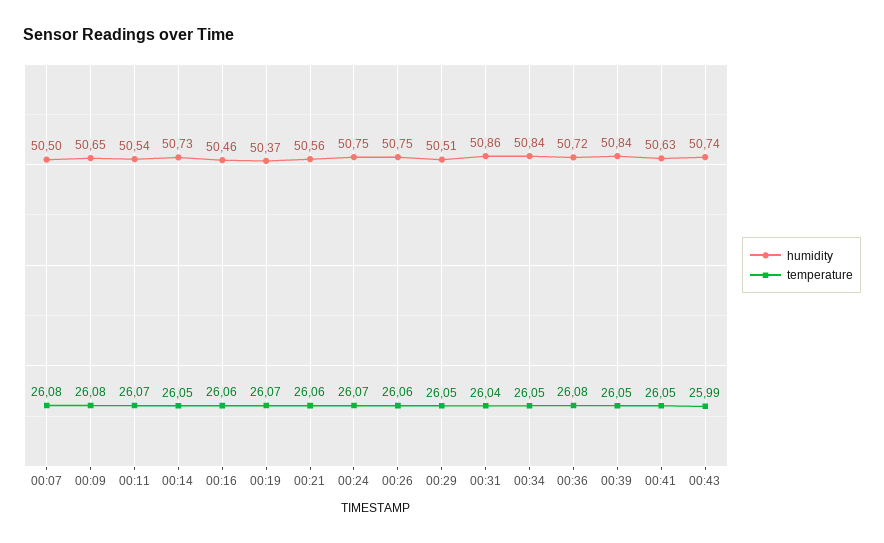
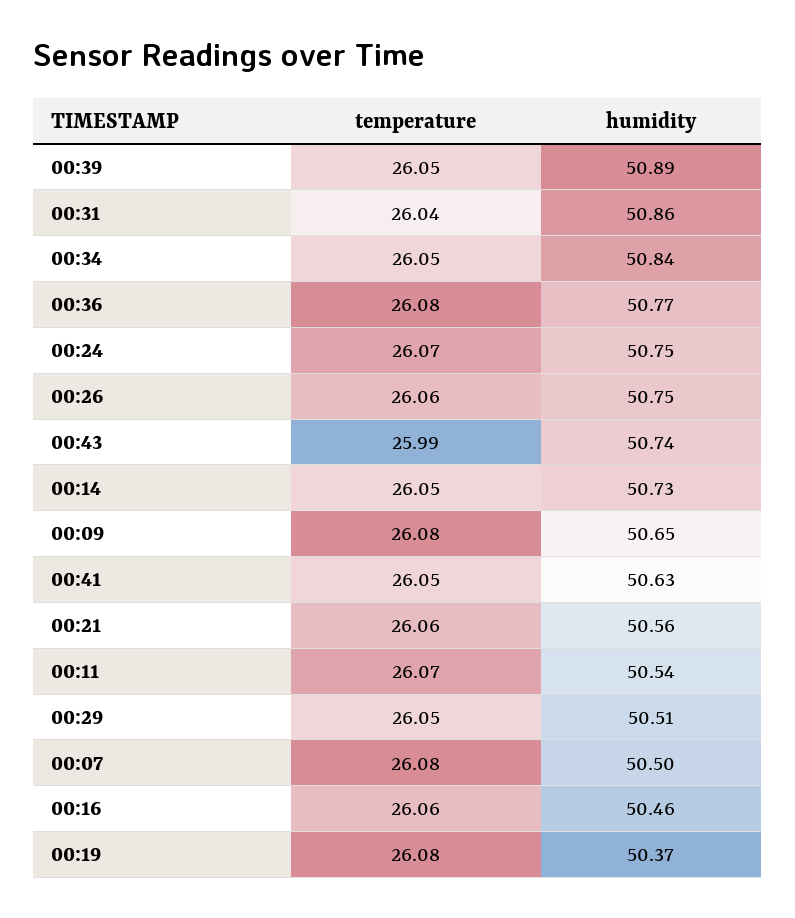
  {
    "humidity": {
      "00:07": 50.5,
      "00:09": 50.65,
      "00:11": 50.54,
      "00:14": 50.73,
      "00:16": 50.46,
      "00:19": 50.37,
      "00:21": 50.56,
      "00:24": 50.75,
      "00:26": 50.75,
      "00:29": 50.51,
      "00:31": 50.86,
      "00:34": 50.84,
-     "00:36": 50.72,
+     "00:36": 50.77,
-     "00:39": 50.84,
+     "00:39": 50.89,
      "00:41": 50.63,
      "00:43": 50.74
    },
    "temperature": {
      "00:07": 26.08,
      "00:09": 26.08,
      "00:11": 26.07,
      "00:14": 26.05,
      "00:16": 26.06,
-     "00:19": 26.07,
+     "00:19": 26.08,
      "00:21": 26.06,
      "00:24": 26.07,
      "00:26": 26.06,
      "00:29": 26.05,
      "00:31": 26.04,
      "00:34": 26.05,
      "00:36": 26.08,
      "00:39": 26.05,
      "00:41": 26.05,
      "00:43": 25.99
    }
  }

